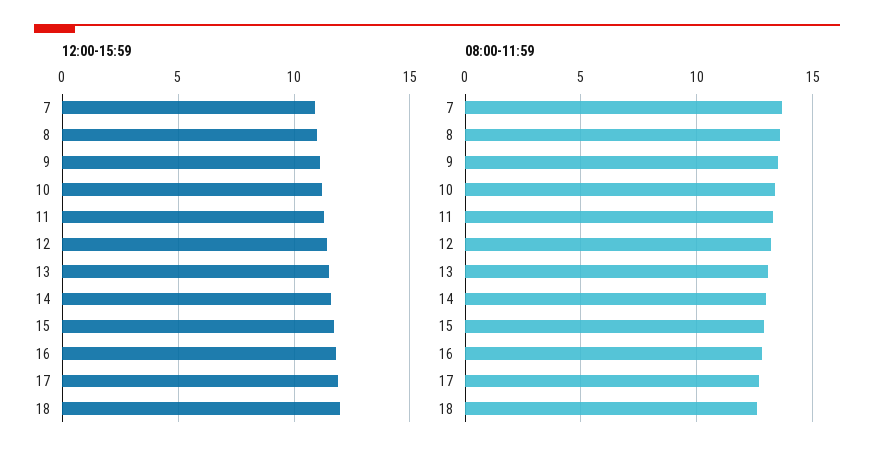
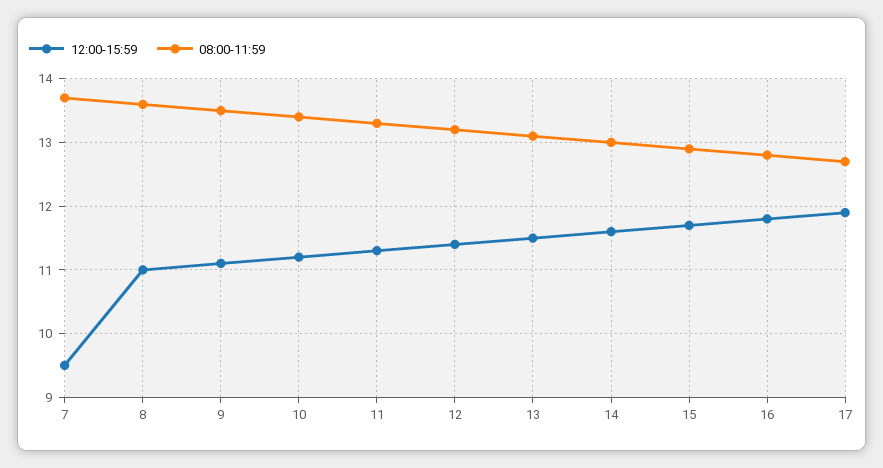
  {
    "12:00-15:59": {
-     "7": 11,
+     "7": 9.5,
      "8": 11,
      "9": 11.1,
      "10": 11.2,
      "11": 11.3,
      "12": 11.4,
      "13": 11.5,
      "14": 11.6,
      "15": 11.7,
      "16": 11.8,
-     "17": 11.9,
+     "17": 11.9
-     "18": 12
    },
    "08:00-11:59": {
      "7": 13.7,
      "8": 13.6,
      "9": 13.5,
      "10": 13.4,
      "11": 13.3,
      "12": 13.2,
      "13": 13.1,
      "14": 13,
      "15": 12.9,
      "16": 12.8,
-     "17": 12.7,
+     "17": 12.7
-     "18": 12.5
    }
  }

